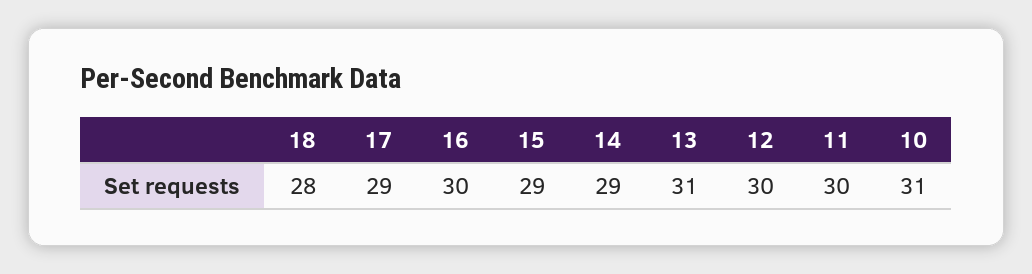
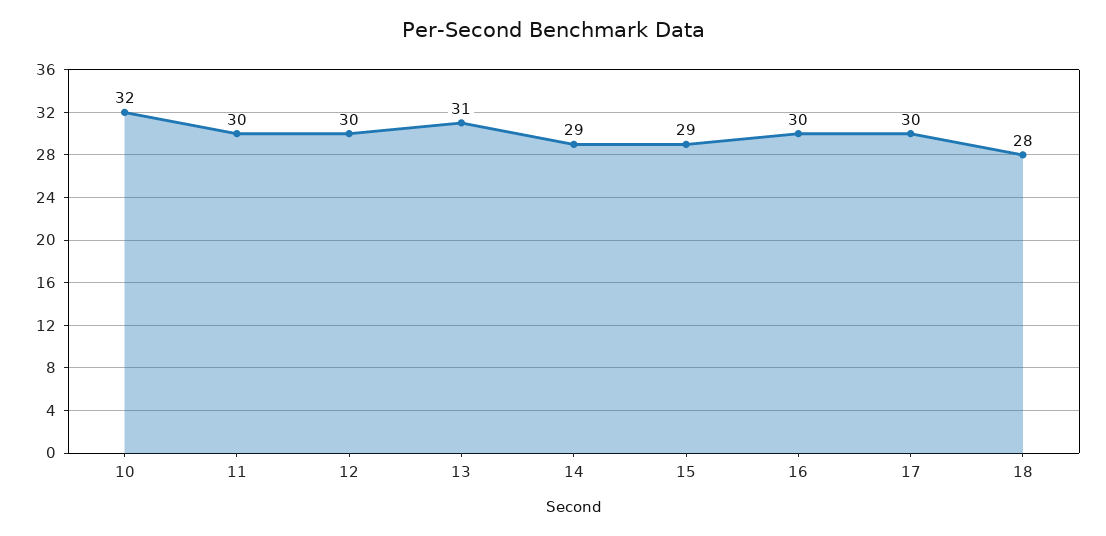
  {
    "18": 28,
-   "17": 29,
+   "17": 30,
    "16": 30,
    "15": 29,
    "14": 29,
    "13": 31,
    "12": 30,
    "11": 30,
-   "10": 31
+   "10": 32
  }

